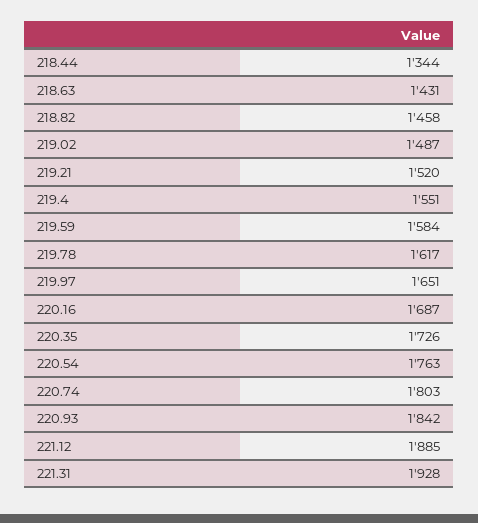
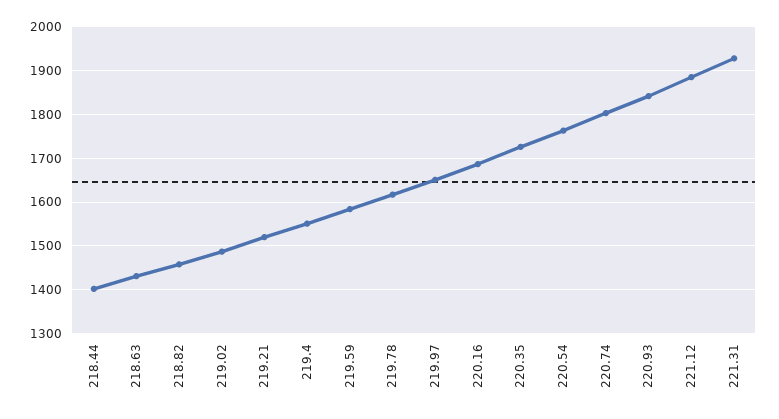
  {
-   "218.44": 1344,
+   "218.44": 1400,
    "218.63": 1431,
    "218.82": 1458,
    "219.02": 1487,
    "219.21": 1520,
    "219.4": 1551,
    "219.59": 1584,
    "219.78": 1617,
    "219.97": 1651,
    "220.16": 1687,
    "220.35": 1726,
    "220.54": 1763,
    "220.74": 1803,
    "220.93": 1842,
    "221.12": 1885,
    "221.31": 1928
  }

